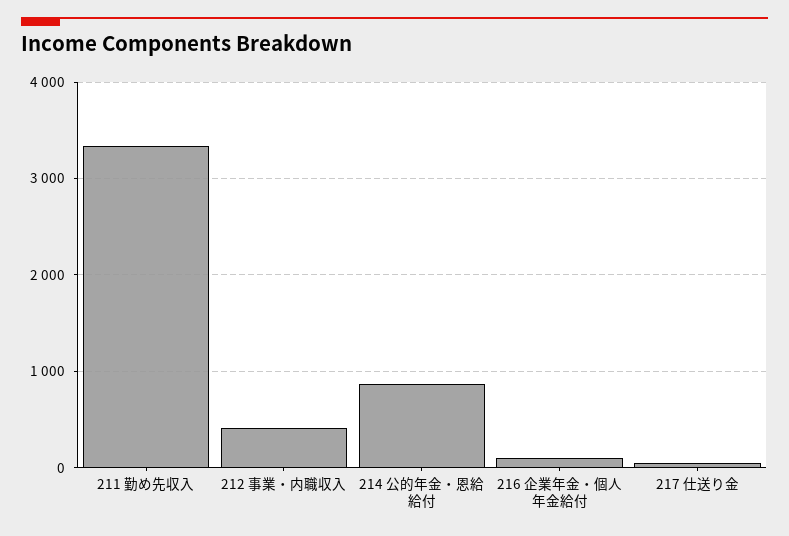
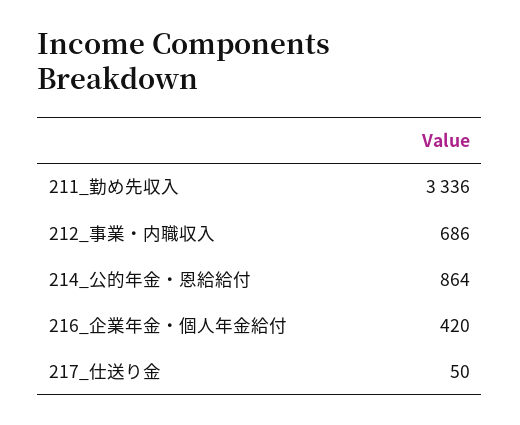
  {
    "211 勤め先収入": 3336,
-   "212 事業・内職収入": 400,
+   "212 事業・内職収入": 686,
    "214 公的年金・恩給給付": 864,
-   "216 企業年金・個人年金給付": 100,
+   "216 企業年金・個人年金給付": 420,
    "217 仕送り金": 50
  }

